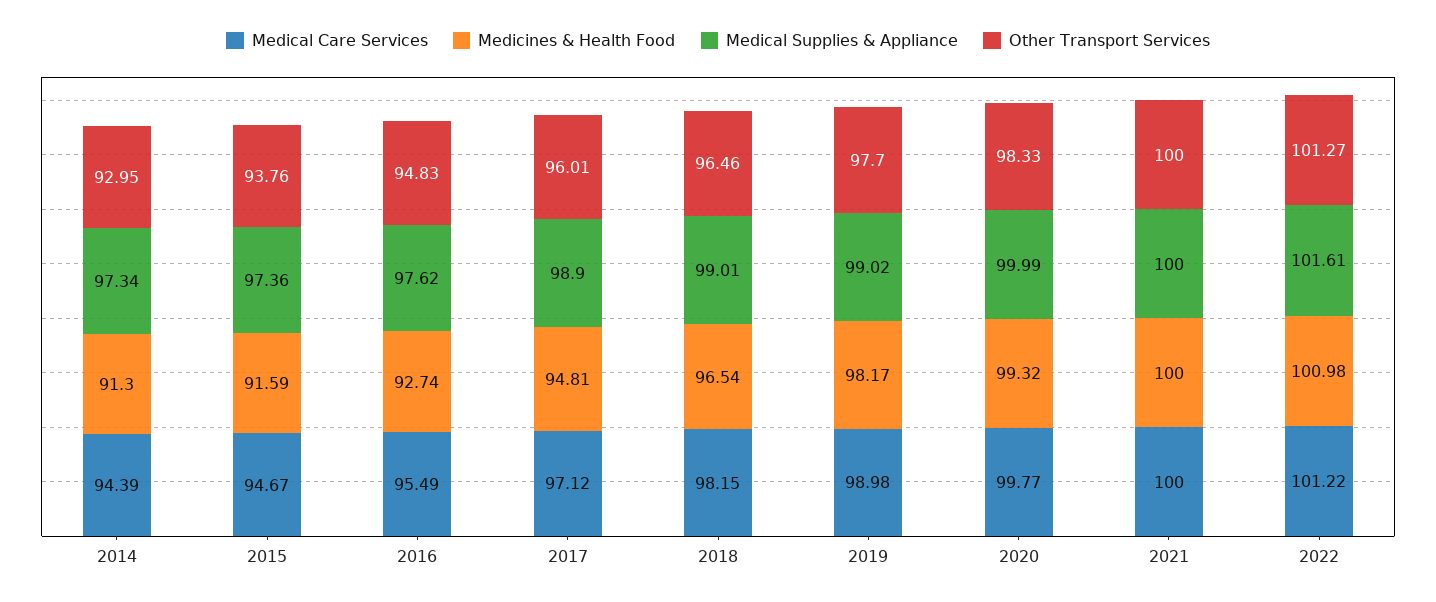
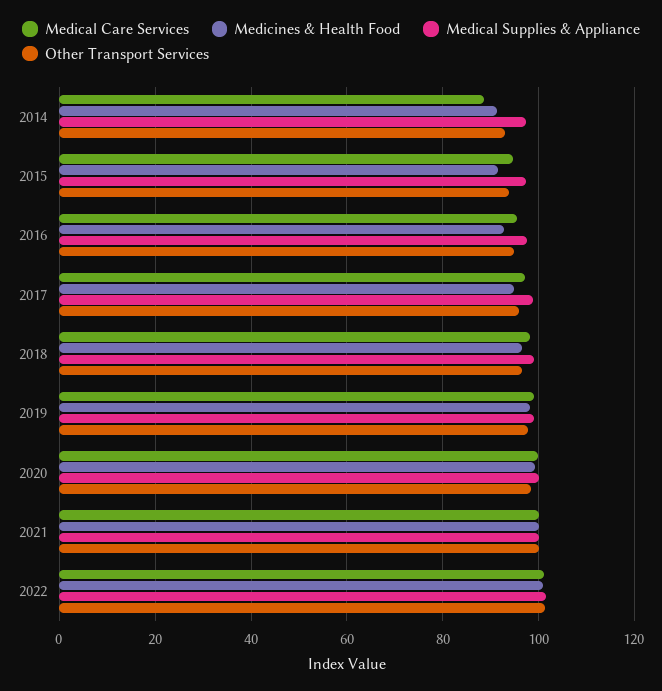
  {
    "Medical Care Services": {
-     "2014": 94.39,
+     "2014": 88,
      "2015": 94.67,
      "2016": 95.49,
      "2017": 97.12,
      "2018": 98.15,
      "2019": 98.98,
      "2020": 99.77,
      "2021": 100,
      "2022": 101.22
    },
    "Medicines & Health Food": {
      "2014": 91.3,
      "2015": 91.59,
      "2016": 92.74,
      "2017": 94.81,
      "2018": 96.54,
      "2019": 98.17,
      "2020": 99.32,
      "2021": 100,
      "2022": 100.98
    },
    "Medical Supplies & Appliance": {
      "2014": 97.34,
      "2015": 97.36,
      "2016": 97.62,
      "2017": 98.9,
      "2018": 99.01,
      "2019": 99.02,
      "2020": 99.99,
      "2021": 100,
      "2022": 101.61
    },
    "Other Transport Services": {
      "2014": 92.95,
      "2015": 93.76,
      "2016": 94.83,
      "2017": 96.01,
      "2018": 96.46,
      "2019": 97.7,
      "2020": 98.33,
      "2021": 100,
      "2022": 101.27
    }
  }

